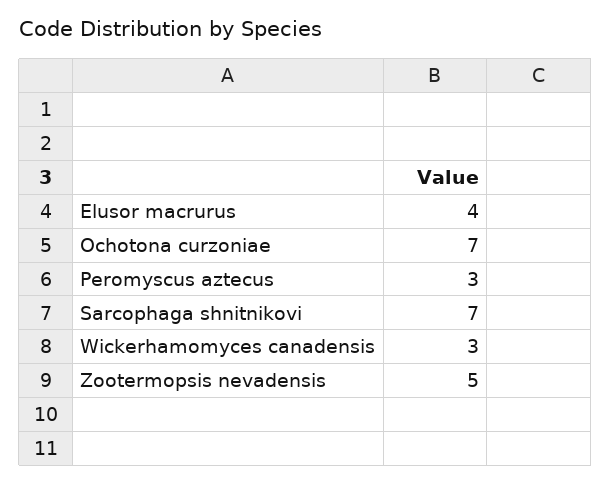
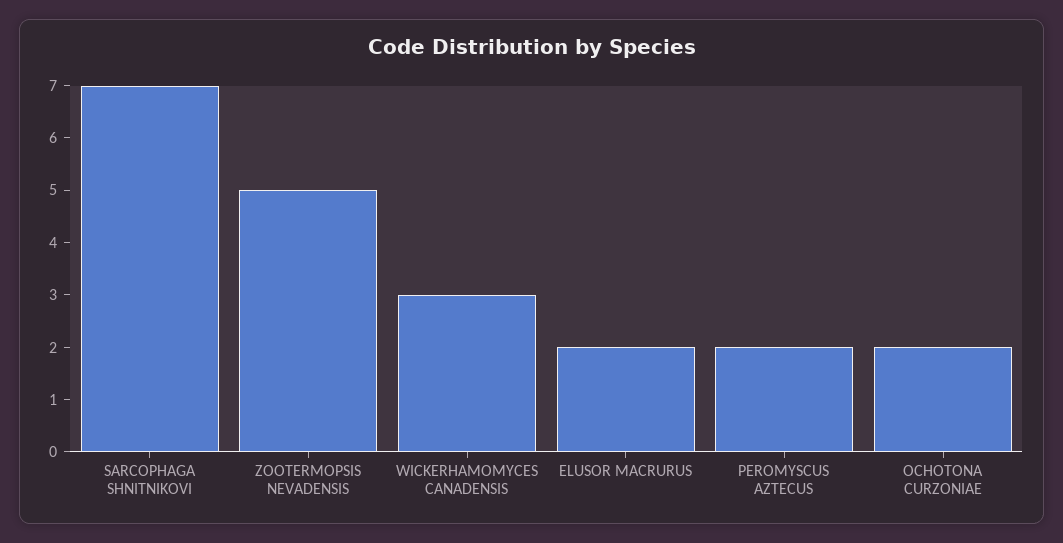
  {
-   "Elusor macrurus": 4,
+   "Elusor macrurus": 2,
-   "Ochotona curzoniae": 7,
+   "Ochotona curzoniae": 2,
-   "Peromyscus aztecus": 3,
+   "Peromyscus aztecus": 2,
    "Sarcophaga shnitnikovi": 7,
    "Wickerhamomyces canadensis": 3,
    "Zootermopsis nevadensis": 5
  }

